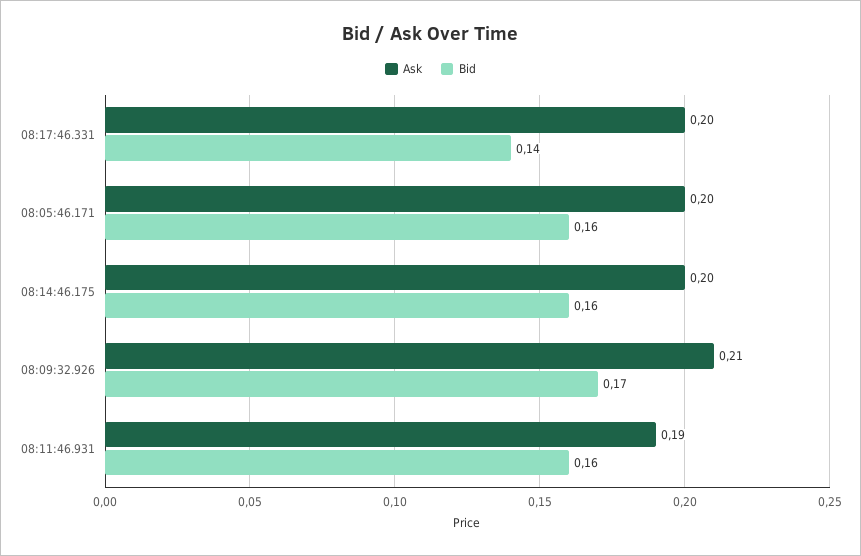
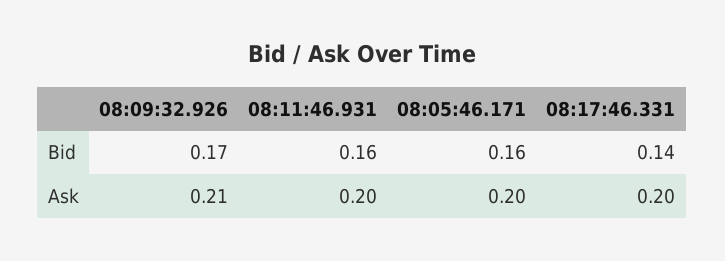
  {
    "Ask": {
      "08:17:46.331": 0.2,
      "08:05:46.171": 0.2,
-     "08:14:46.175": 0.2,
      "08:09:32.926": 0.21,
-     "08:11:46.931": 0.19
+     "08:11:46.931": 0.2
    },
    "Bid": {
      "08:17:46.331": 0.14,
      "08:05:46.171": 0.16,
-     "08:14:46.175": 0.16,
      "08:09:32.926": 0.17,
      "08:11:46.931": 0.16
    }
  }

